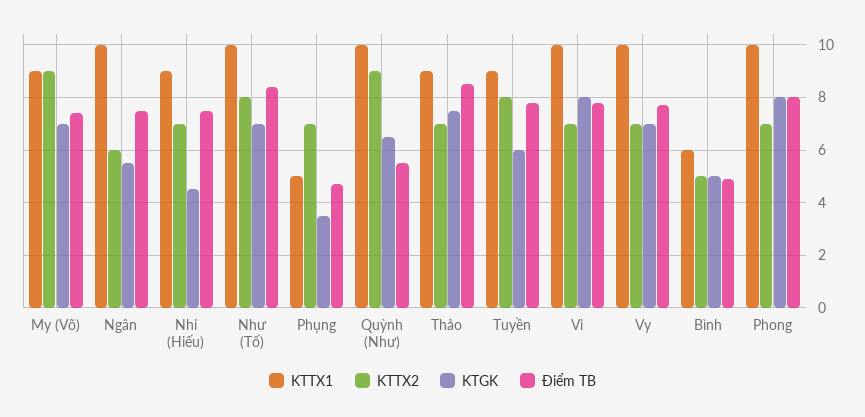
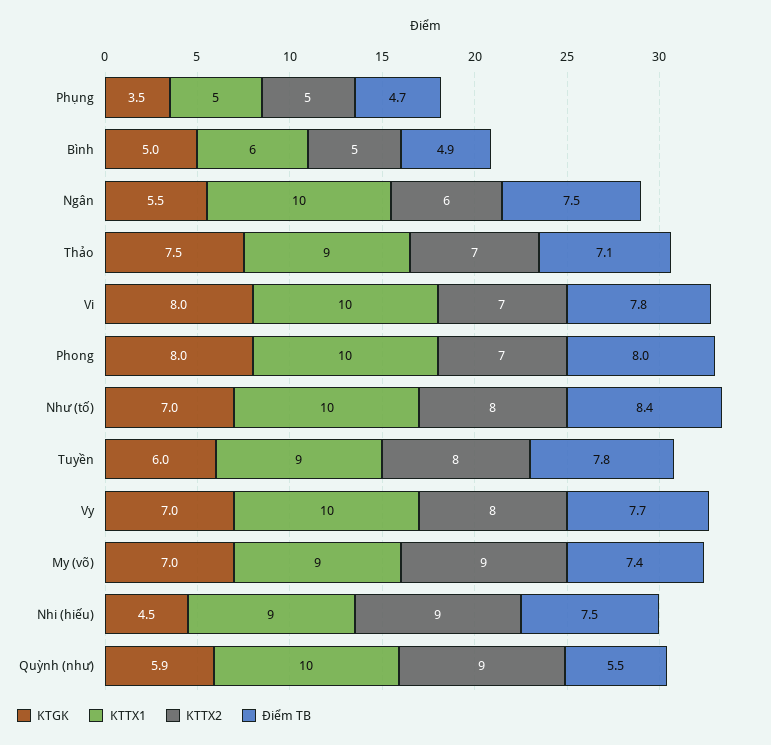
  {
    "KTTX1": {
      "My (Võ)": 9,
      "Ngân": 10,
      "Nhi (Hiếu)": 9,
      "Như (Tố)": 10,
      "Phụng": 5,
      "Quỳnh (Như)": 10,
      "Thảo": 9,
      "Tuyền": 9,
      "Vi": 10,
      "Vy": 10,
      "Bình": 6,
      "Phong": 10
    },
    "KTTX2": {
      "My (Võ)": 9,
      "Ngân": 6,
-     "Nhi (Hiếu)": 7,
+     "Nhi (Hiếu)": 9,
      "Như (Tố)": 8,
-     "Phụng": 7,
+     "Phụng": 5,
      "Quỳnh (Như)": 9,
      "Thảo": 7,
      "Tuyền": 8,
      "Vi": 7,
-     "Vy": 7,
+     "Vy": 8,
      "Bình": 5,
      "Phong": 7
    },
    "KTGK": {
      "My (Võ)": 7,
      "Ngân": 5.5,
      "Nhi (Hiếu)": 4.5,
      "Như (Tố)": 7,
      "Phụng": 3.5,
-     "Quỳnh (Như)": 6.5,
+     "Quỳnh (Như)": 5.9,
      "Thảo": 7.5,
      "Tuyền": 6,
      "Vi": 8,
      "Vy": 7,
      "Bình": 5,
      "Phong": 8
    },
    "Điểm TB": {
      "My (Võ)": 7.4,
      "Ngân": 7.5,
      "Nhi (Hiếu)": 7.5,
      "Như (Tố)": 8.4,
      "Phụng": 4.7,
      "Quỳnh (Như)": 5.5,
-     "Thảo": 8.5,
+     "Thảo": 7.1,
      "Tuyền": 7.8,
      "Vi": 7.8,
      "Vy": 7.7,
      "Bình": 4.9,
      "Phong": 8
    }
  }

